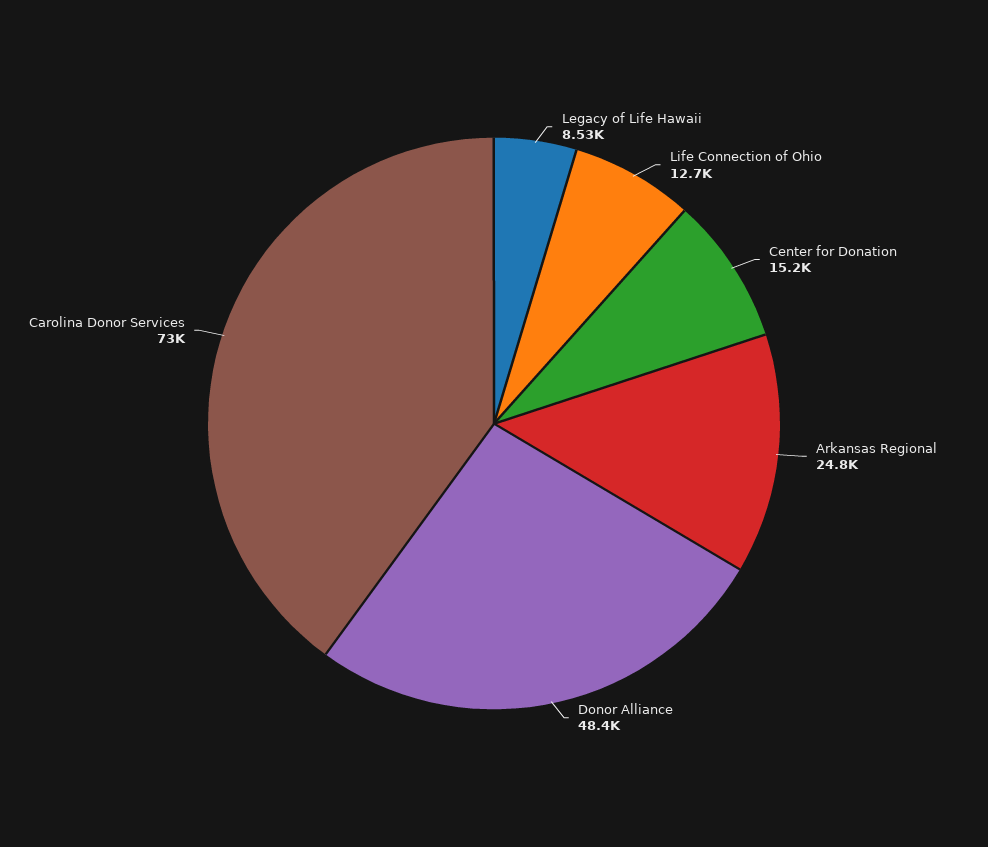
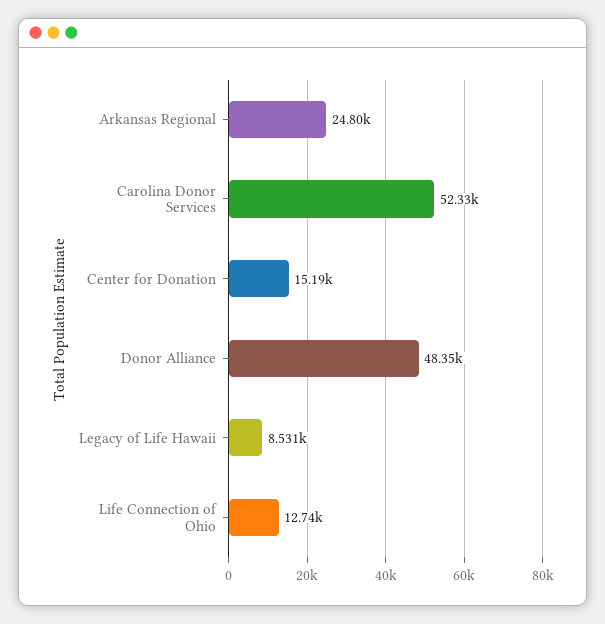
  {
    "Legacy of Life Hawaii": 8531,
    "Life Connection of Ohio": 12740,
    "Center for Donation": 15190,
    "Arkansas Regional": 24800,
    "Donor Alliance": 48350,
-   "Carolina Donor Services": 73000
+   "Carolina Donor Services": 52330
  }

